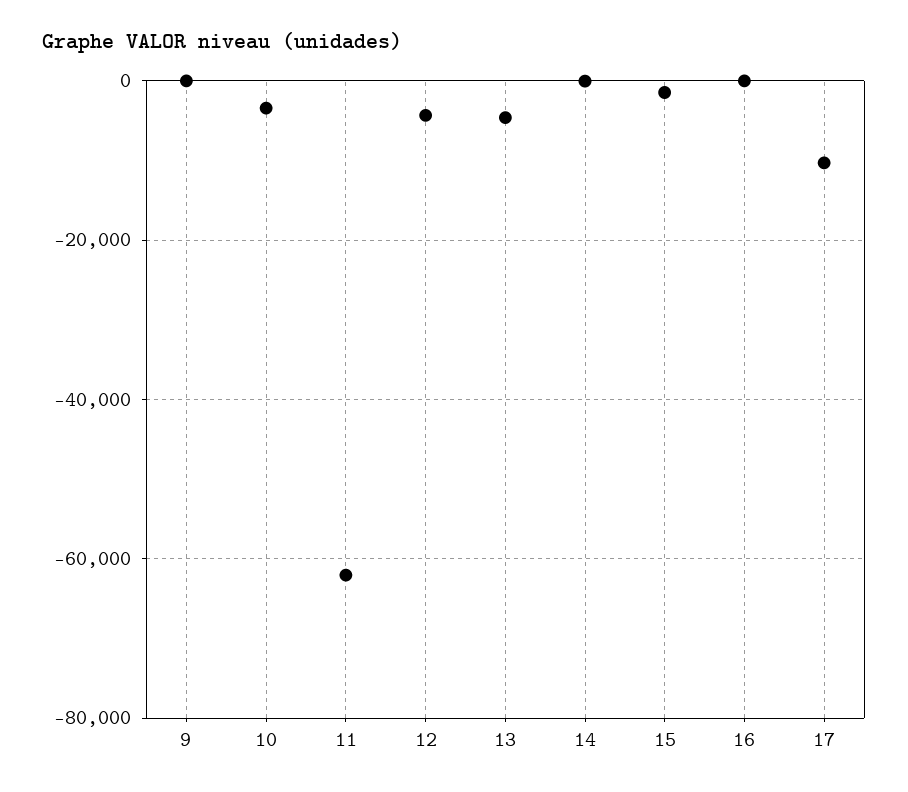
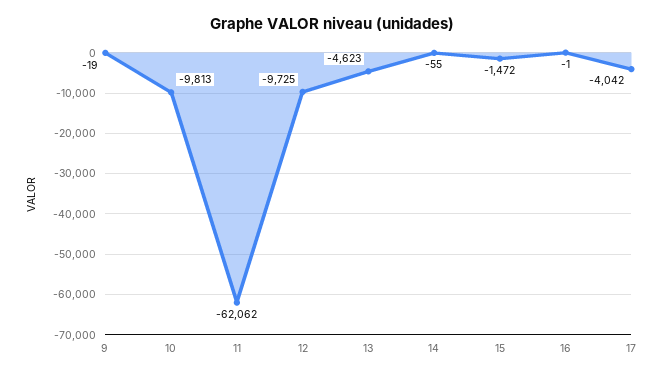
  {
    "9": -19,
-   "10": -4000,
+   "10": -9813,
    "11": -62062,
-   "12": -4000,
+   "12": -9725,
    "13": -4623,
    "14": -55,
    "15": -1472,
    "16": -1,
-   "17": -10000
+   "17": -4042
  }

